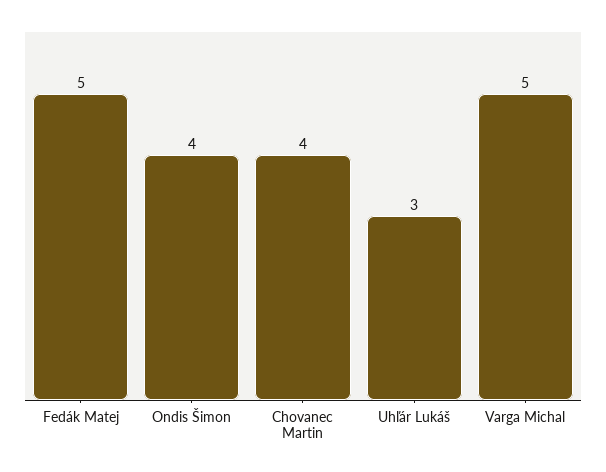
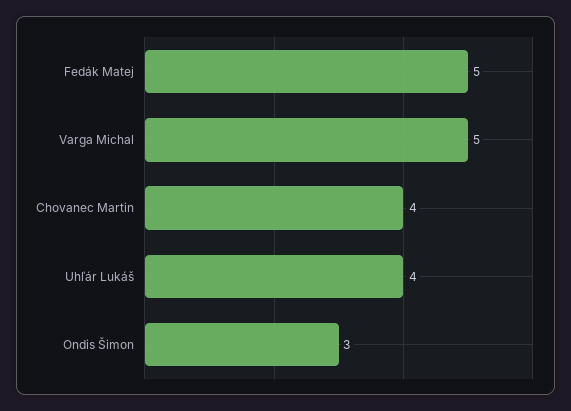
  {
    "Fedák Matej": 5,
-   "Ondis Šimon": 4,
+   "Ondis Šimon": 3,
    "Chovanec Martin": 4,
-   "Uhľár Lukáš": 3,
+   "Uhľár Lukáš": 4,
    "Varga Michal": 5
  }

